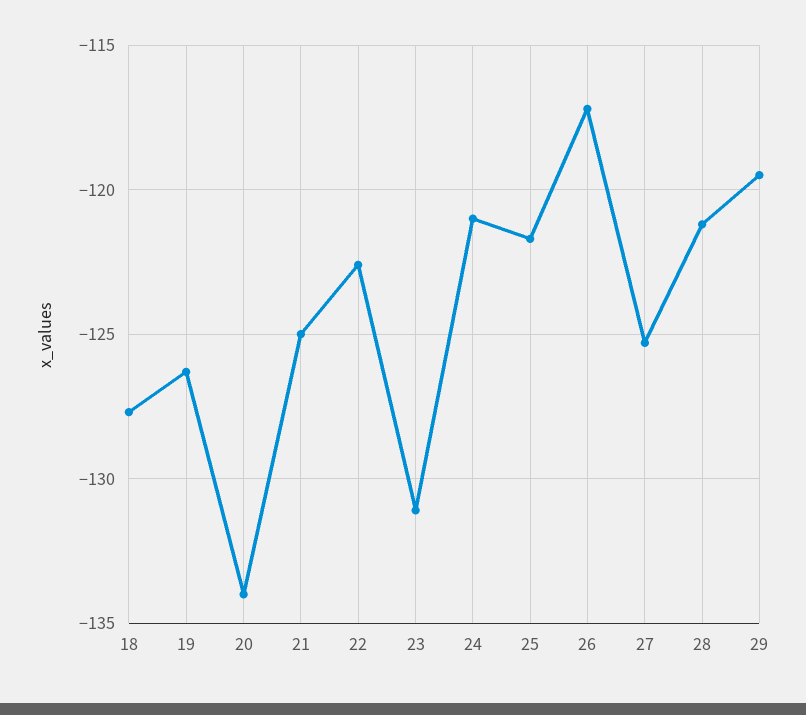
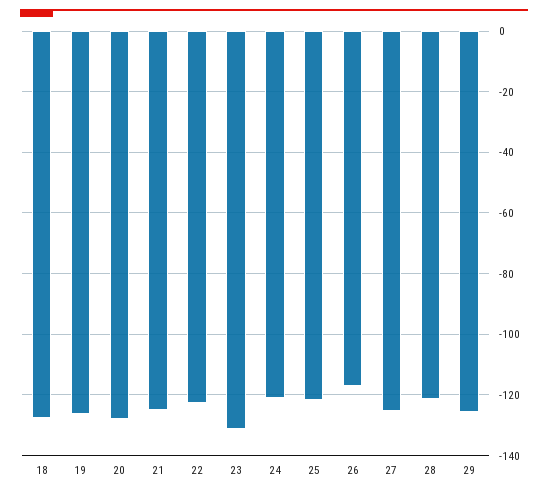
  {
    "18": -127.5,
    "19": -126.5,
-   "20": -134,
+   "20": -128,
    "21": -125,
    "22": -122.5,
    "23": -131,
    "24": -121,
    "25": -121.5,
    "26": -117,
    "27": -125.5,
    "28": -121,
-   "29": -119.5
+   "29": -126
  }

